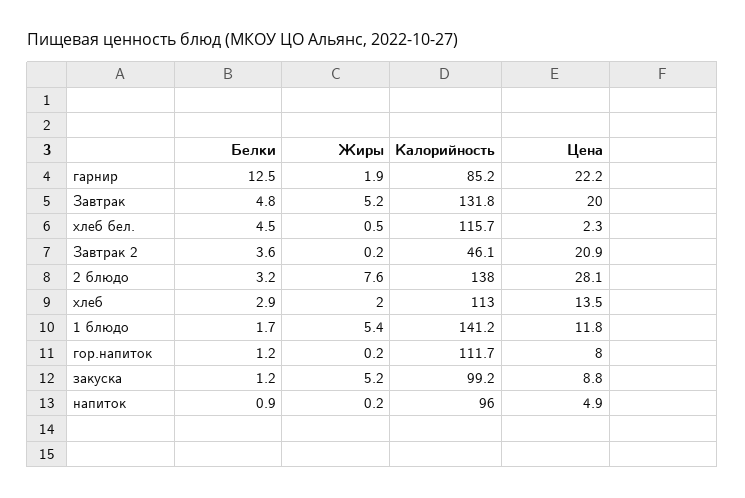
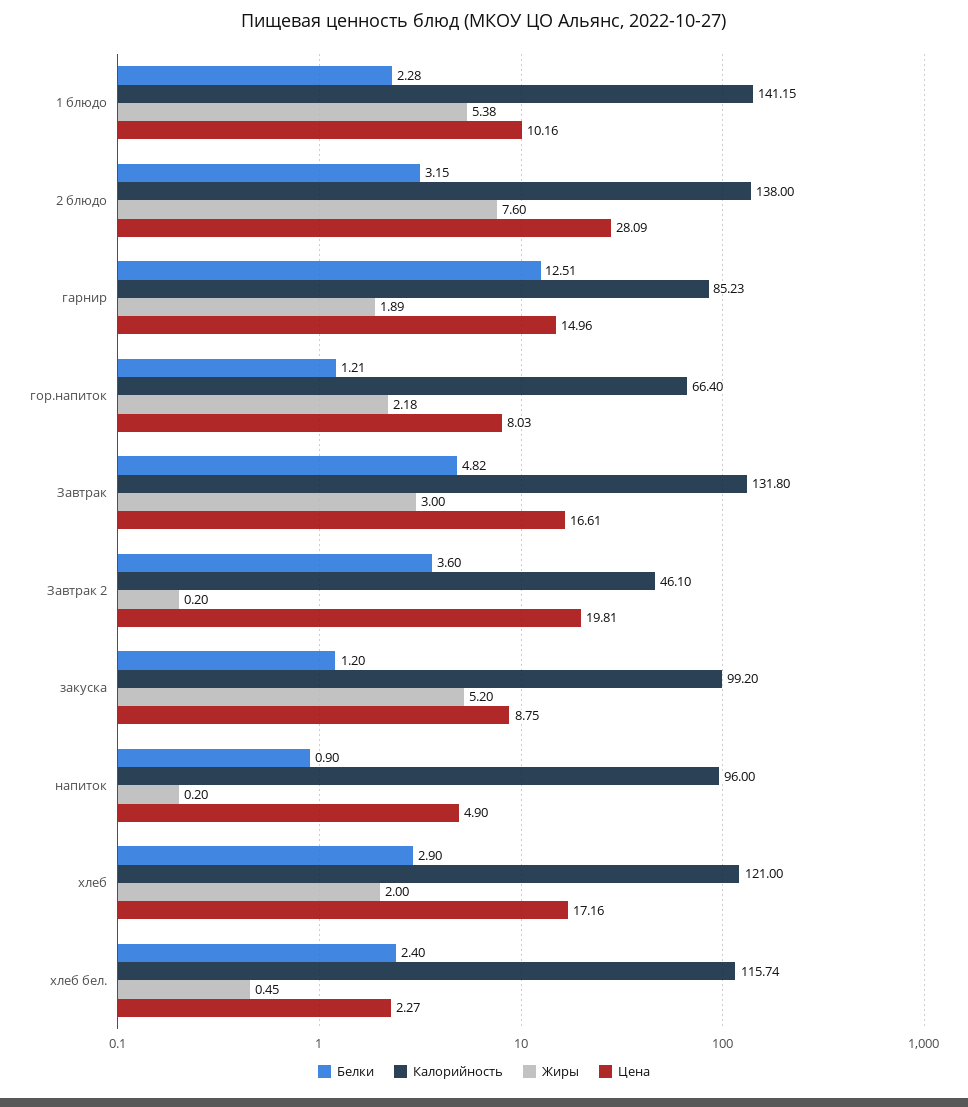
  {
    "Белки": {
      "гарнир": 12.51,
      "Завтрак": 4.82,
-     "хлеб бел.": 4.5,
+     "хлеб бел.": 2.4,
      "Завтрак 2": 3.6,
      "2 блюдо": 3.15,
      "хлеб": 2.9,
-     "1 блюдо": 1.7,
+     "1 блюдо": 2.28,
      "гор.напиток": 1.21,
      "закуска": 1.2,
      "напиток": 0.9
    },
    "Жиры": {
      "гарнир": 1.89,
-     "Завтрак": 5.2,
+     "Завтрак": 3,
      "хлеб бел.": 0.45,
      "Завтрак 2": 0.2,
      "2 блюдо": 7.6,
      "хлеб": 2,
      "1 блюдо": 5.38,
-     "гор.напиток": 0.2,
+     "гор.напиток": 2.18,
      "закуска": 5.2,
      "напиток": 0.2
    },
    "Калорийность": {
      "гарнир": 85.23,
      "Завтрак": 131.8,
      "хлеб бел.": 115.74,
      "Завтрак 2": 46.1,
      "2 блюдо": 138,
-     "хлеб": 113,
+     "хлеб": 121,
      "1 блюдо": 141.15,
-     "гор.напиток": 111.7,
+     "гор.напиток": 66.4,
      "закуска": 99.2,
      "напиток": 96
    },
    "Цена": {
-     "гарнир": 22.2,
+     "гарнир": 14.96,
-     "Завтрак": 20,
+     "Завтрак": 16.61,
      "хлеб бел.": 2.27,
-     "Завтрак 2": 20.9,
+     "Завтрак 2": 19.81,
      "2 блюдо": 28.09,
-     "хлеб": 13.5,
+     "хлеб": 17.16,
-     "1 блюдо": 11.8,
+     "1 блюдо": 10.16,
      "гор.напиток": 8.03,
      "закуска": 8.75,
      "напиток": 4.9
    }
  }

